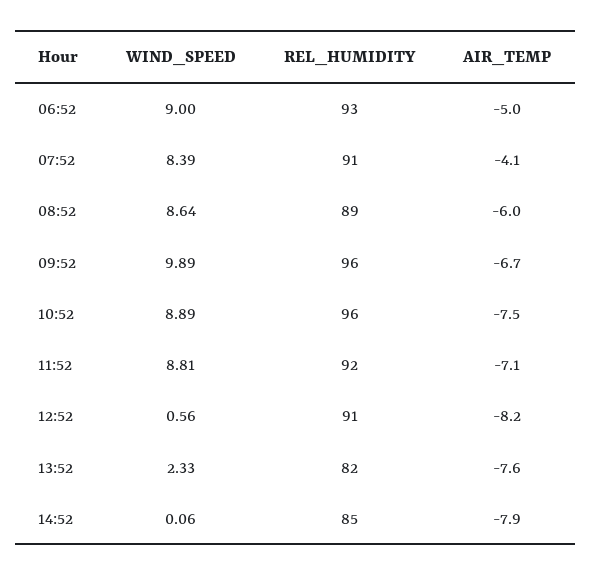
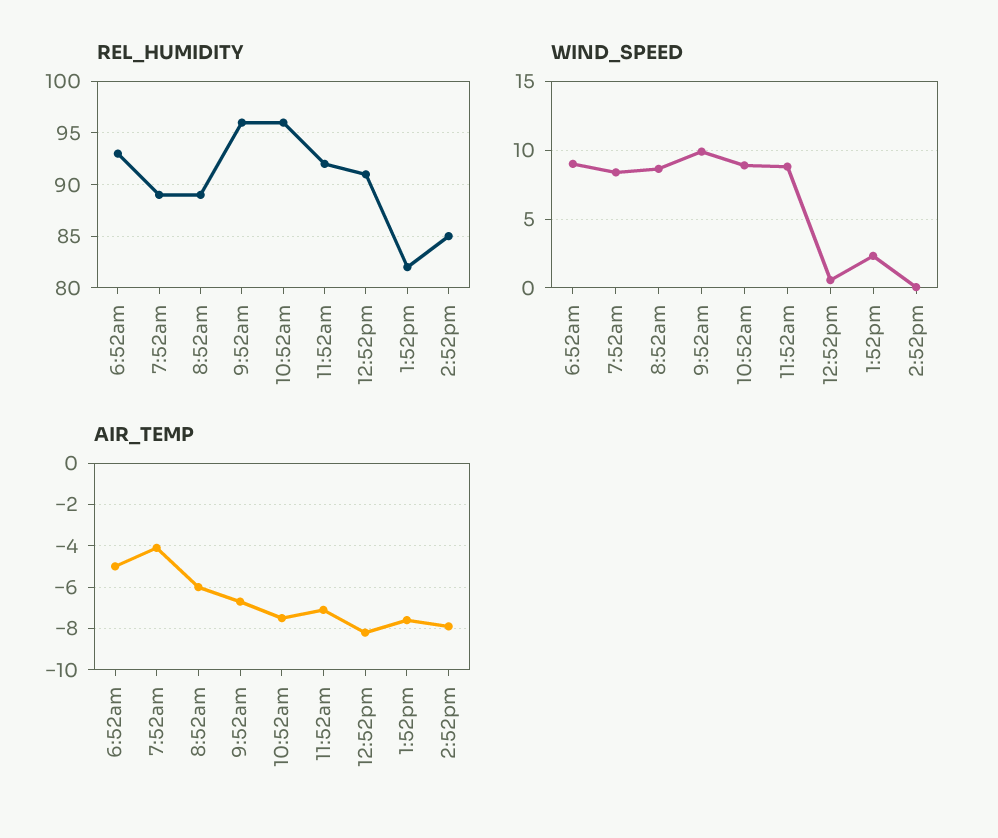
  {
    "WIND_SPEED": {
      "06:52": 9,
      "07:52": 8.39,
      "08:52": 8.64,
      "09:52": 9.89,
      "10:52": 8.89,
      "11:52": 8.81,
      "12:52": 0.56,
      "13:52": 2.33,
      "14:52": 0.06
    },
    "REL_HUMIDITY": {
      "06:52": 93,
-     "07:52": 91,
+     "07:52": 89,
      "08:52": 89,
      "09:52": 96,
      "10:52": 96,
      "11:52": 92,
      "12:52": 91,
      "13:52": 82,
      "14:52": 85
    },
    "AIR_TEMP": {
      "06:52": -5,
      "07:52": -4.1,
      "08:52": -6,
      "09:52": -6.7,
      "10:52": -7.5,
      "11:52": -7.1,
      "12:52": -8.2,
      "13:52": -7.6,
      "14:52": -7.9
    }
  }

